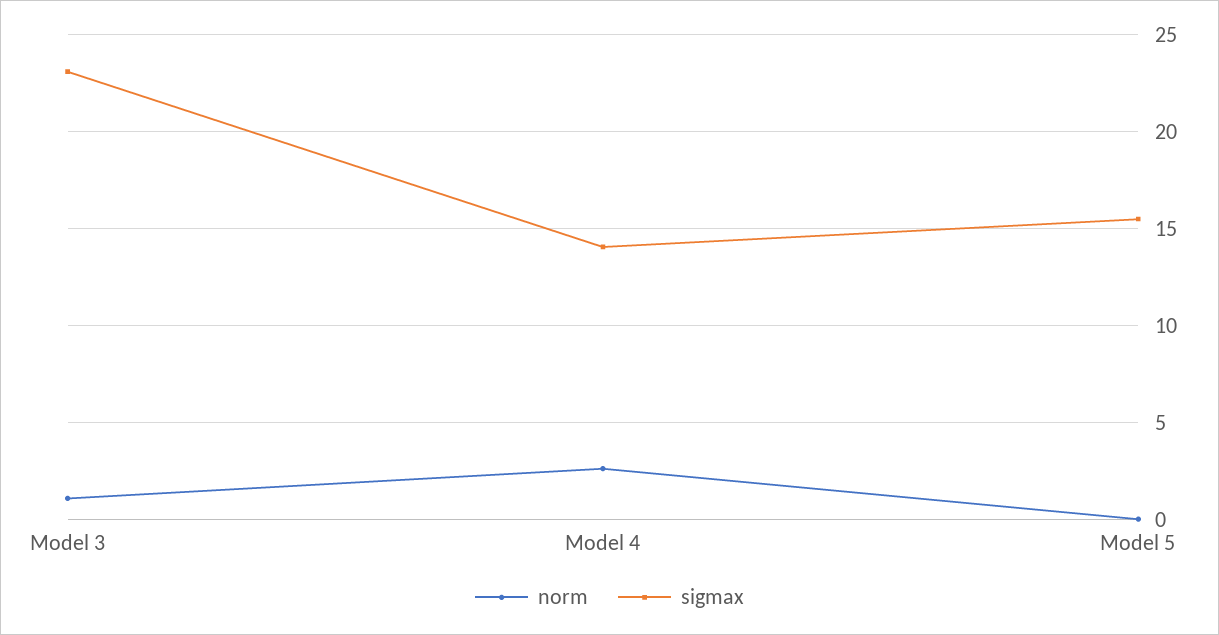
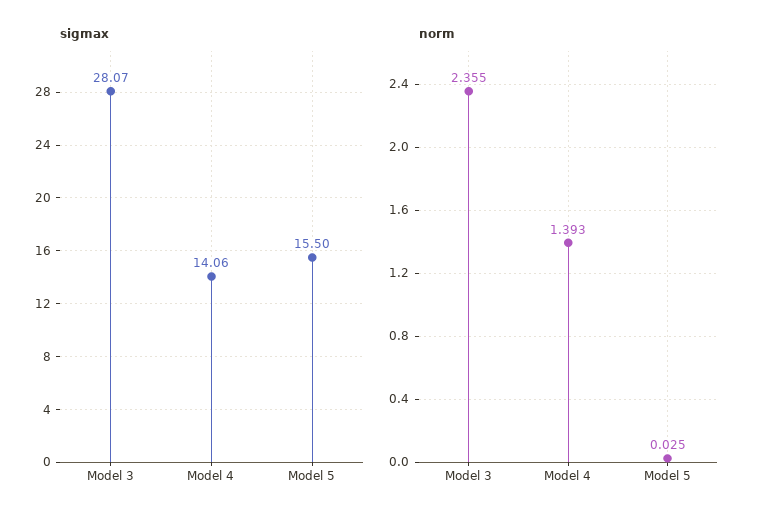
  {
    "norm": {
-     "Model 3": 1,
+     "Model 3": 2.355,
-     "Model 4": 2.5,
+     "Model 4": 1.393,
      "Model 5": 0.025
    },
    "sigmax": {
-     "Model 3": 23,
+     "Model 3": 28.07,
      "Model 4": 14.06,
      "Model 5": 15.5
    }
  }

